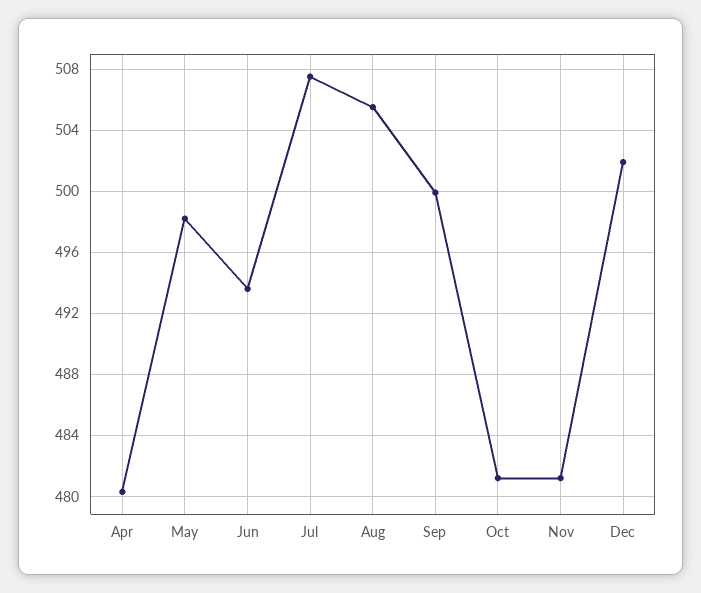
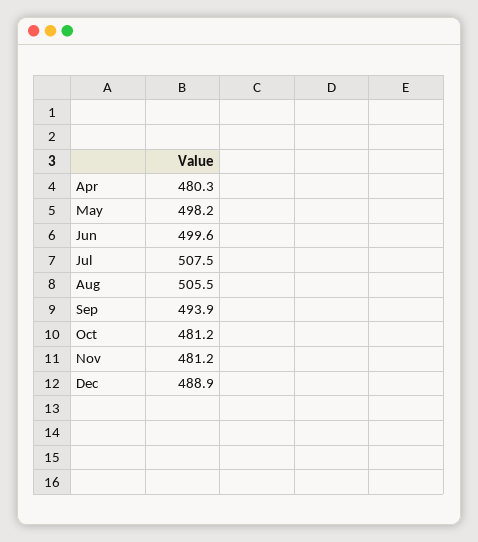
  {
    "Apr": 480.3,
    "May": 498.2,
-   "Jun": 493.5,
+   "Jun": 499.6,
    "Jul": 507.5,
    "Aug": 505.5,
-   "Sep": 500,
+   "Sep": 493.9,
    "Oct": 481.2,
    "Nov": 481.2,
-   "Dec": 502
+   "Dec": 488.9
  }

